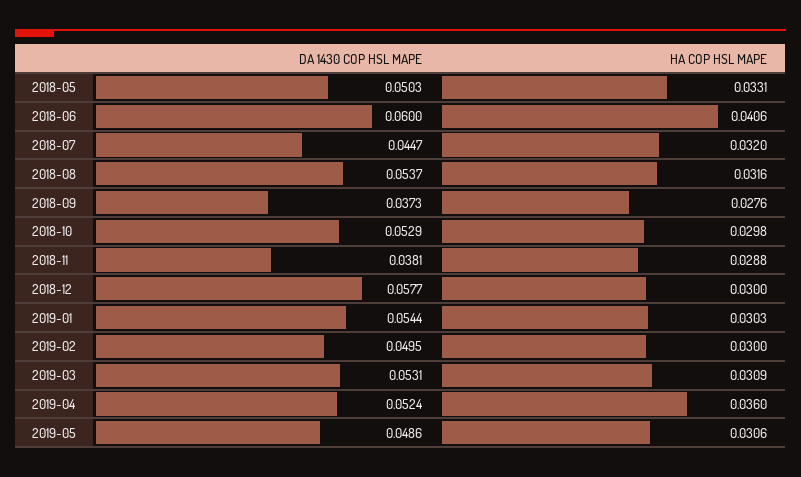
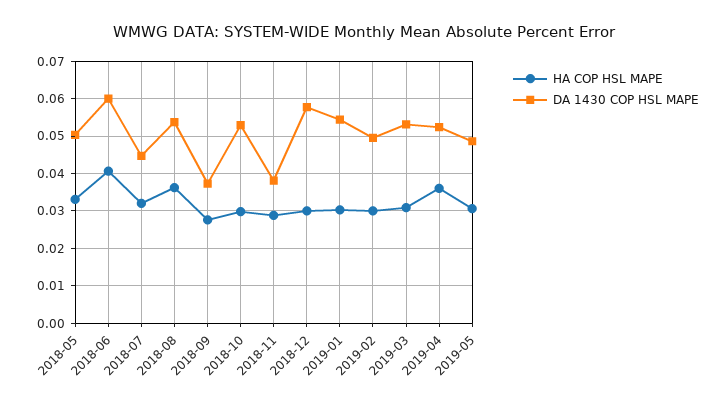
  {
    "DA 1430 COP HSL MAPE": {
      "2018-05": 0.0503,
      "2018-06": 0.06,
      "2018-07": 0.0447,
      "2018-08": 0.0537,
      "2018-09": 0.0373,
      "2018-10": 0.0529,
      "2018-11": 0.0381,
      "2018-12": 0.0577,
      "2019-01": 0.0544,
      "2019-02": 0.0495,
      "2019-03": 0.0531,
      "2019-04": 0.0524,
      "2019-05": 0.0486
    },
    "HA COP HSL MAPE": {
      "2018-05": 0.0331,
      "2018-06": 0.0406,
      "2018-07": 0.032,
-     "2018-08": 0.0316,
+     "2018-08": 0.036,
      "2018-09": 0.0276,
      "2018-10": 0.0298,
      "2018-11": 0.0288,
      "2018-12": 0.03,
      "2019-01": 0.0303,
      "2019-02": 0.03,
      "2019-03": 0.0309,
      "2019-04": 0.036,
      "2019-05": 0.0306
    }
  }

